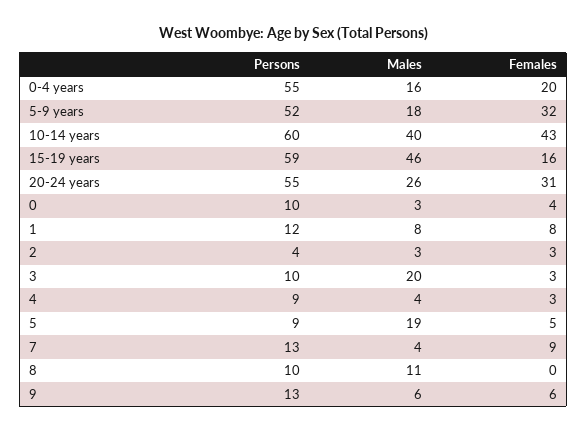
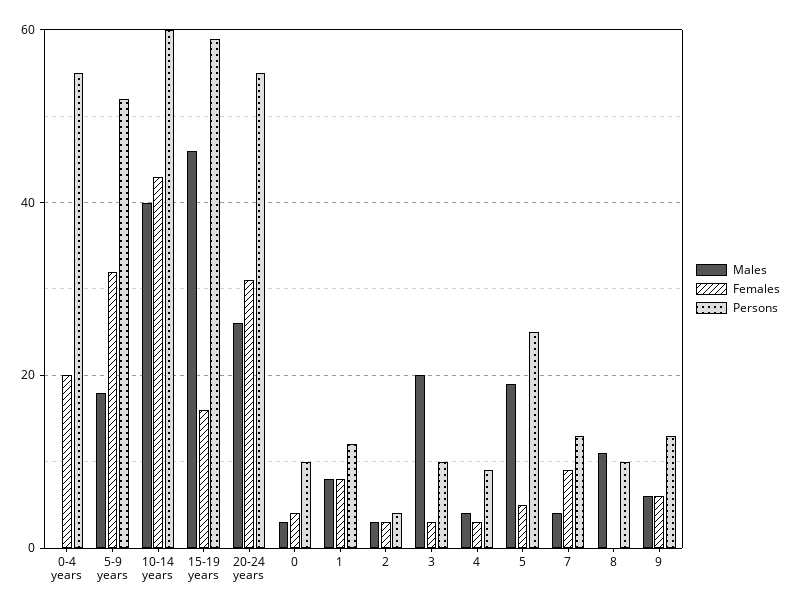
  {
    "Persons": {
      "0-4 years": 55,
      "5-9 years": 52,
      "10-14 years": 60,
      "15-19 years": 59,
      "20-24 years": 55,
      "0": 10,
      "1": 12,
      "2": 4,
      "3": 10,
      "4": 9,
-     "5": 9,
+     "5": 25,
      "7": 13,
      "8": 10,
      "9": 13
    },
    "Males": {
-     "0-4 years": 16,
+     "0-4 years": 0,
      "5-9 years": 18,
      "10-14 years": 40,
      "15-19 years": 46,
      "20-24 years": 26,
      "0": 3,
      "1": 8,
      "2": 3,
      "3": 20,
      "4": 4,
      "5": 19,
      "7": 4,
      "8": 11,
      "9": 6
    },
    "Females": {
      "0-4 years": 20,
      "5-9 years": 32,
      "10-14 years": 43,
      "15-19 years": 16,
      "20-24 years": 31,
      "0": 4,
      "1": 8,
      "2": 3,
      "3": 3,
      "4": 3,
      "5": 5,
      "7": 9,
      "8": 0,
      "9": 6
    }
  }

